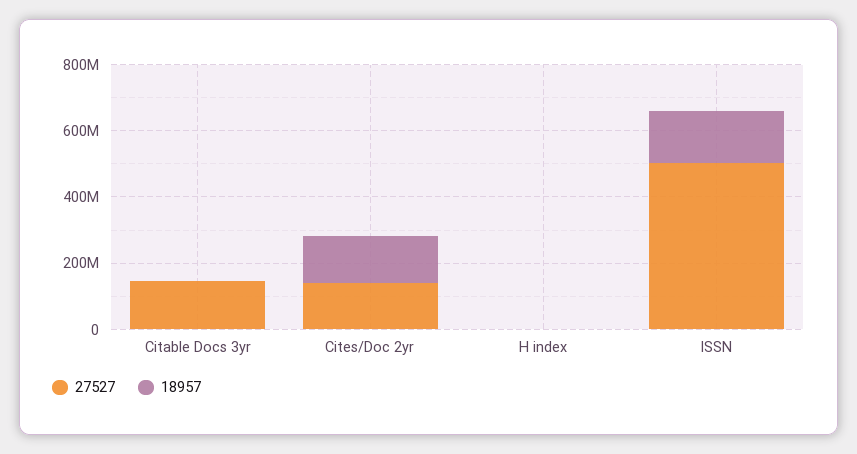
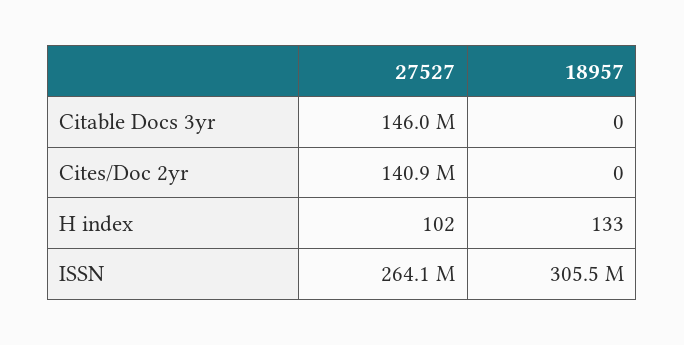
  {
    "27527": {
      "Citable Docs 3yr": 146000000,
      "Cites/Doc 2yr": 140900000,
      "H index": 102,
-     "ISSN": 500000000
+     "ISSN": 264100000
    },
    "18957": {
      "Citable Docs 3yr": 0,
-     "Cites/Doc 2yr": 150000000,
+     "Cites/Doc 2yr": 0,
      "H index": 133,
-     "ISSN": 150000000
+     "ISSN": 305500000
    }
  }

